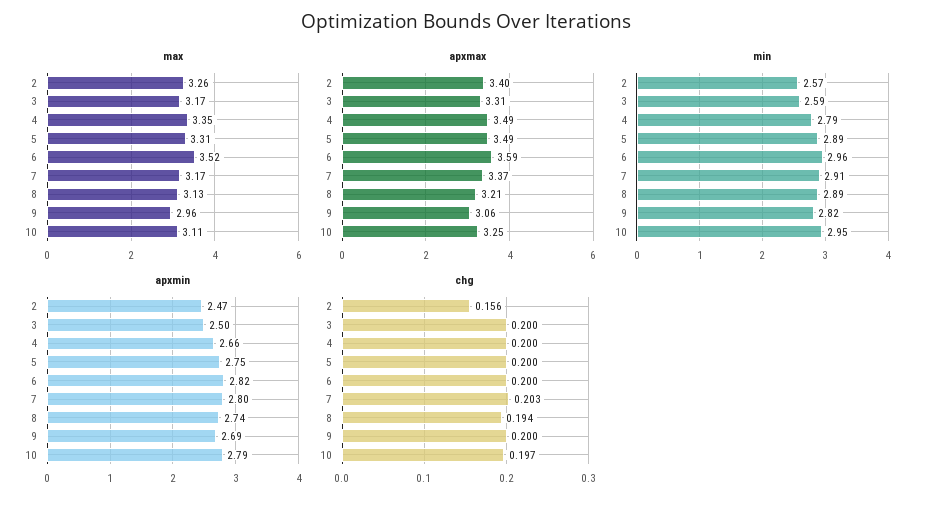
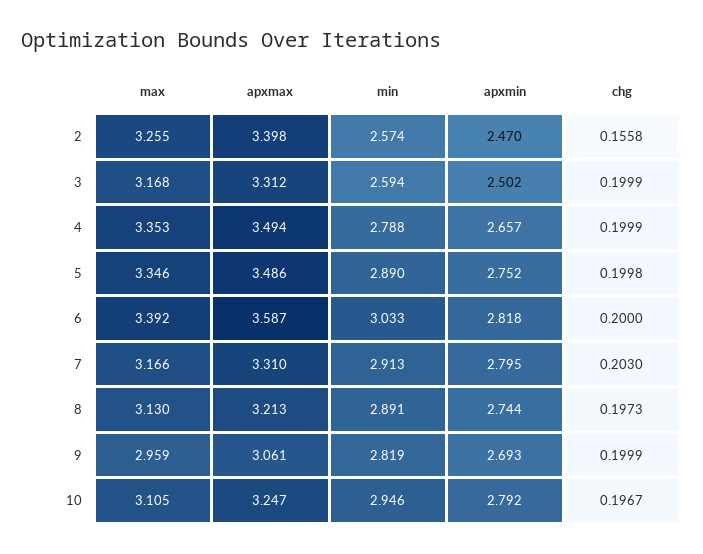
  {
    "max": {
      "2": 3.255,
      "3": 3.168,
      "4": 3.353,
-     "5": 3.31,
+     "5": 3.346,
-     "6": 3.52,
+     "6": 3.392,
      "7": 3.166,
      "8": 3.13,
      "9": 2.959,
      "10": 3.105
    },
    "apxmax": {
      "2": 3.398,
      "3": 3.312,
      "4": 3.494,
      "5": 3.486,
      "6": 3.587,
-     "7": 3.37,
+     "7": 3.31,
      "8": 3.213,
      "9": 3.061,
      "10": 3.247
    },
    "min": {
      "2": 2.574,
      "3": 2.594,
      "4": 2.788,
      "5": 2.89,
-     "6": 2.96,
+     "6": 3.033,
      "7": 2.913,
      "8": 2.891,
      "9": 2.819,
      "10": 2.946
    },
    "apxmin": {
      "2": 2.47,
      "3": 2.502,
      "4": 2.657,
      "5": 2.752,
      "6": 2.818,
      "7": 2.795,
      "8": 2.744,
      "9": 2.693,
      "10": 2.792
    },
    "chg": {
      "2": 0.1558,
      "3": 0.1999,
      "4": 0.1999,
      "5": 0.1998,
      "6": 0.2,
      "7": 0.203,
-     "8": 0.194,
+     "8": 0.1973,
      "9": 0.1999,
      "10": 0.1967
    }
  }

